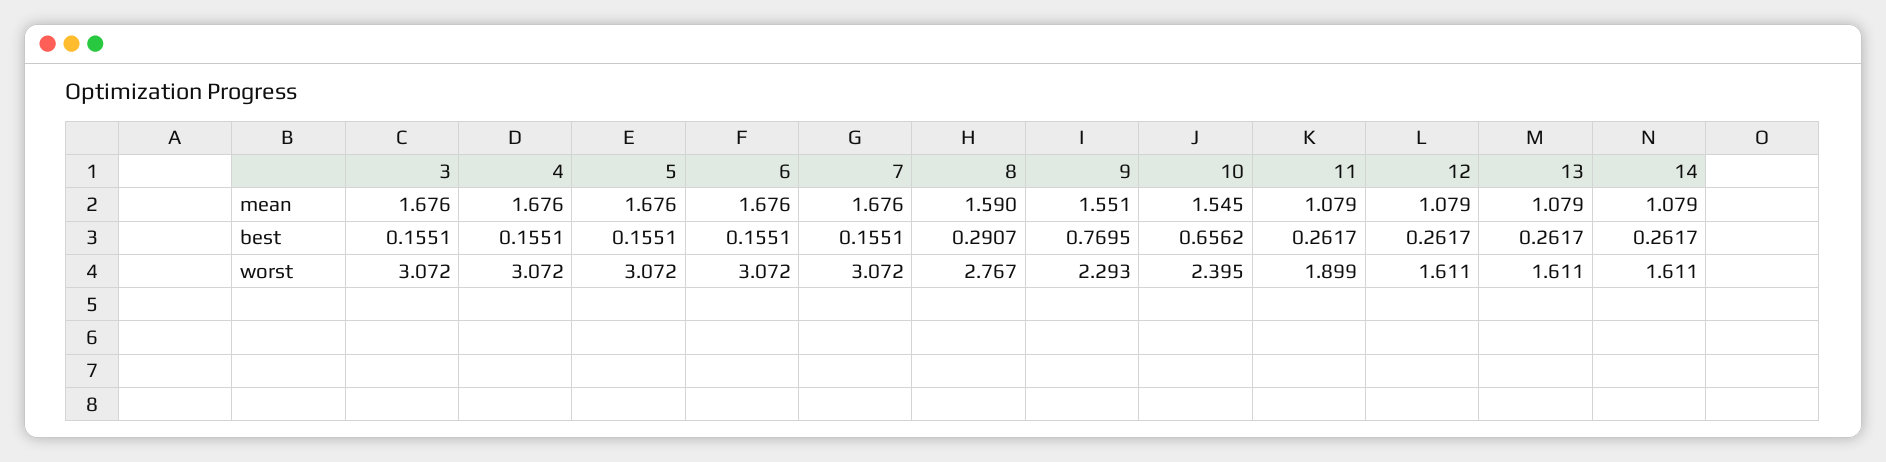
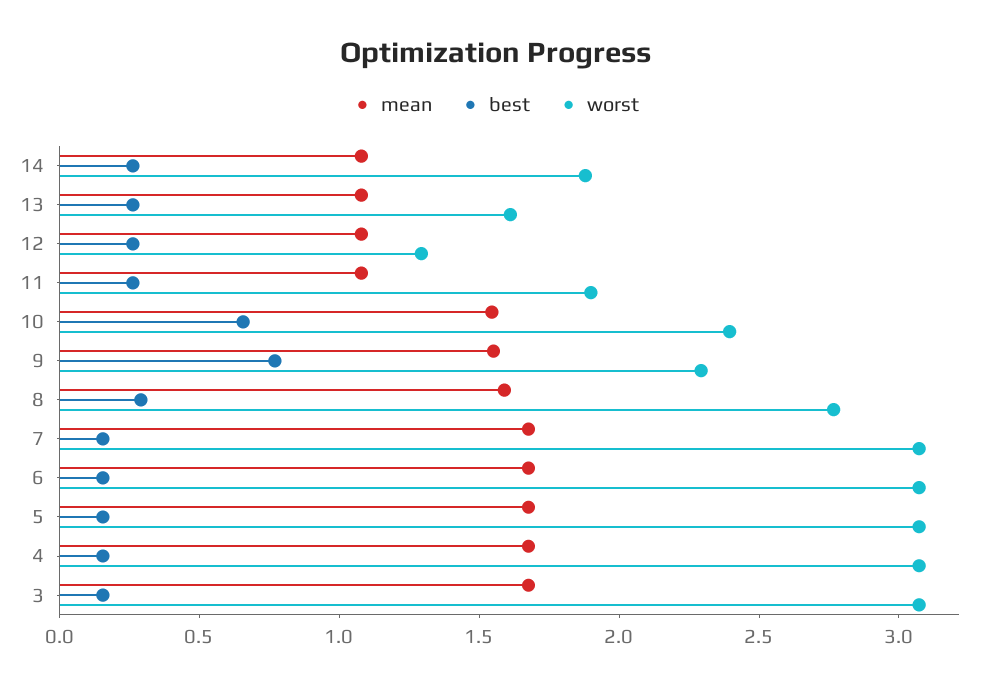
  {
    "mean": {
      "3": 1.676,
      "4": 1.676,
      "5": 1.676,
      "6": 1.676,
      "7": 1.676,
      "8": 1.59,
      "9": 1.551,
      "10": 1.545,
      "11": 1.079,
      "12": 1.079,
      "13": 1.079,
      "14": 1.079
    },
    "best": {
      "3": 0.1551,
      "4": 0.1551,
      "5": 0.1551,
      "6": 0.1551,
      "7": 0.1551,
      "8": 0.2907,
      "9": 0.7695,
      "10": 0.6562,
      "11": 0.2617,
      "12": 0.2617,
      "13": 0.2617,
      "14": 0.2617
    },
    "worst": {
      "3": 3.072,
      "4": 3.072,
      "5": 3.072,
      "6": 3.072,
      "7": 3.072,
      "8": 2.767,
      "9": 2.293,
      "10": 2.395,
      "11": 1.899,
-     "12": 1.611,
+     "12": 1.3,
      "13": 1.611,
-     "14": 1.611
+     "14": 1.9
    }
  }

